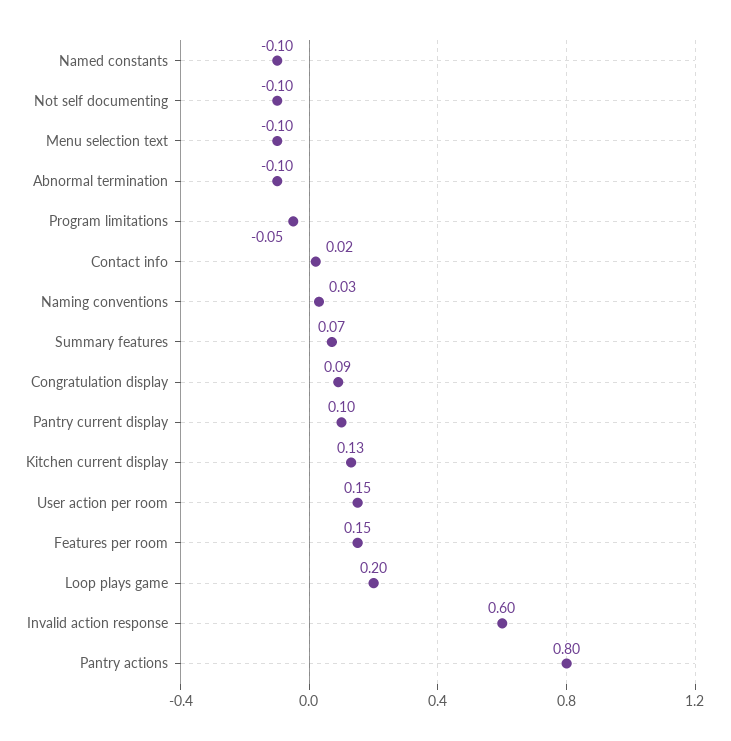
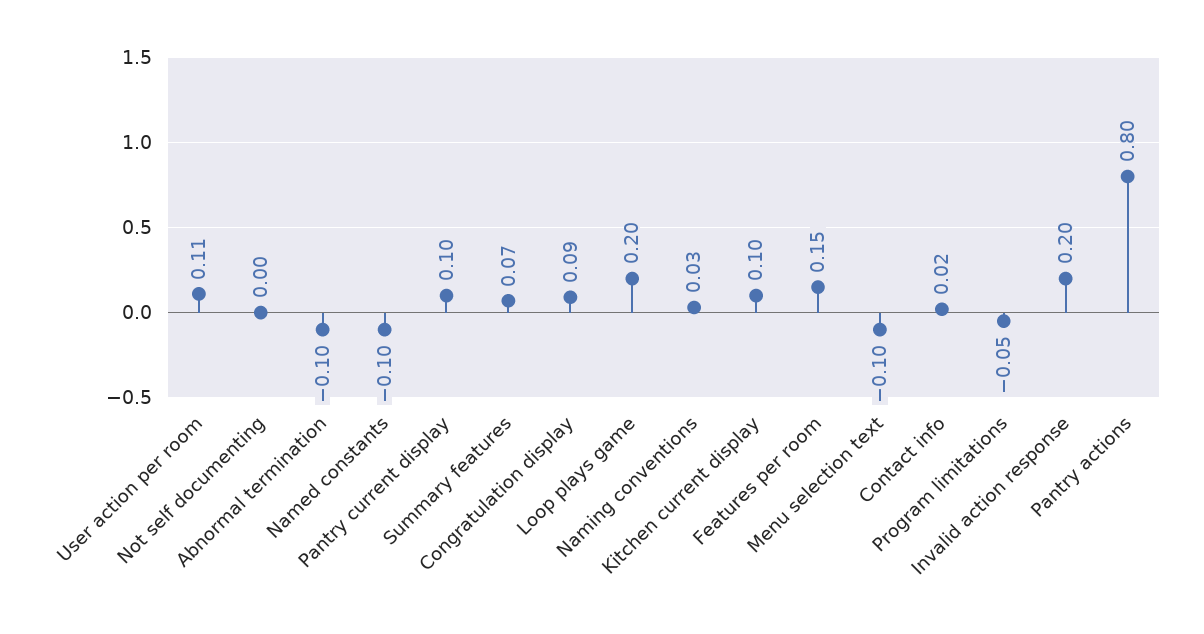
  {
    "Named constants": -0.1,
-   "Not self documenting": -0.1,
+   "Not self documenting": 0,
    "Menu selection text": -0.1,
    "Abnormal termination": -0.1,
    "Program limitations": -0.05,
    "Contact info": 0.02,
    "Naming conventions": 0.03,
    "Summary features": 0.07,
    "Congratulation display": 0.09,
    "Pantry current display": 0.1,
-   "Kitchen current display": 0.13,
+   "Kitchen current display": 0.1,
-   "User action per room": 0.15,
+   "User action per room": 0.11,
    "Features per room": 0.15,
    "Loop plays game": 0.2,
-   "Invalid action response": 0.6,
+   "Invalid action response": 0.2,
    "Pantry actions": 0.8
  }

